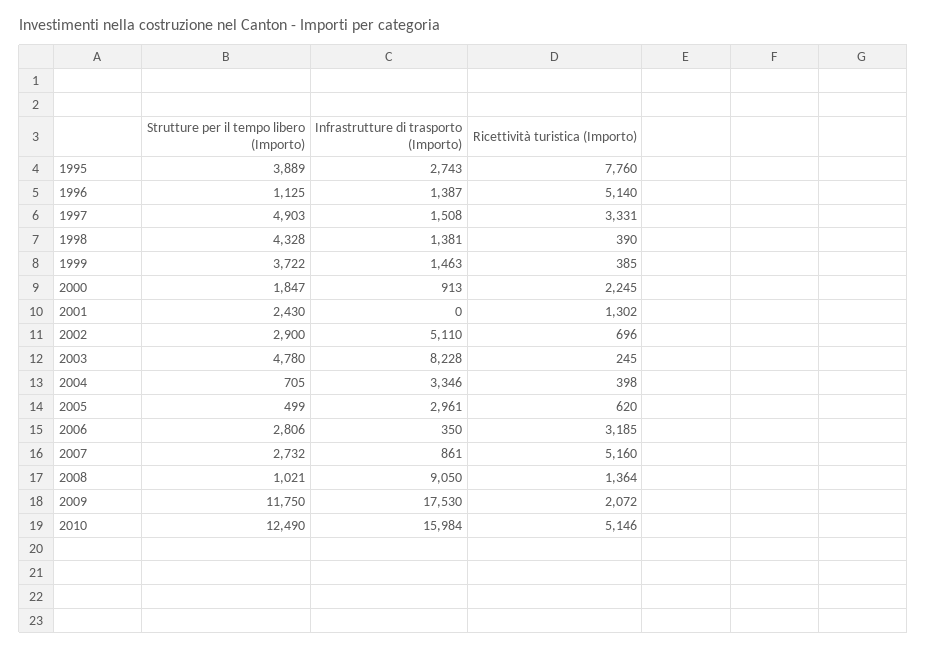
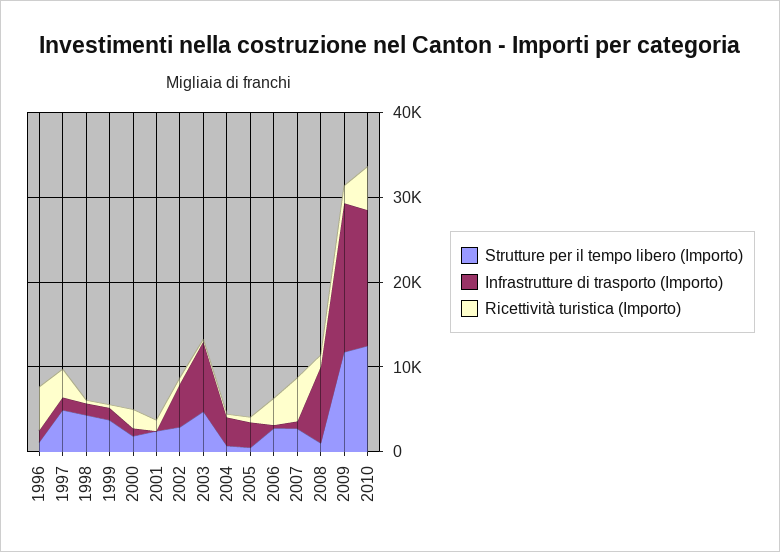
  {
    "Strutture per il tempo libero (Importo)": {
-     "1995": 3889,
      "1996": 1125,
      "1997": 4903,
      "1998": 4328,
      "1999": 3722,
      "2000": 1847,
      "2001": 2430,
      "2002": 2900,
      "2003": 4780,
      "2004": 705,
      "2005": 499,
      "2006": 2806,
      "2007": 2732,
      "2008": 1021,
      "2009": 11750,
      "2010": 12490
    },
    "Infrastrutture di trasporto (Importo)": {
-     "1995": 2743,
      "1996": 1387,
      "1997": 1508,
      "1998": 1381,
      "1999": 1463,
      "2000": 913,
      "2001": 0,
      "2002": 5110,
      "2003": 8228,
      "2004": 3346,
      "2005": 2961,
      "2006": 350,
      "2007": 861,
      "2008": 9050,
      "2009": 17530,
      "2010": 15984
    },
    "Ricettività turistica (Importo)": {
-     "1995": 7760,
      "1996": 5140,
      "1997": 3331,
      "1998": 390,
      "1999": 385,
      "2000": 2245,
      "2001": 1302,
      "2002": 696,
      "2003": 245,
      "2004": 398,
      "2005": 620,
      "2006": 3185,
      "2007": 5160,
      "2008": 1364,
      "2009": 2072,
      "2010": 5146
    }
  }

